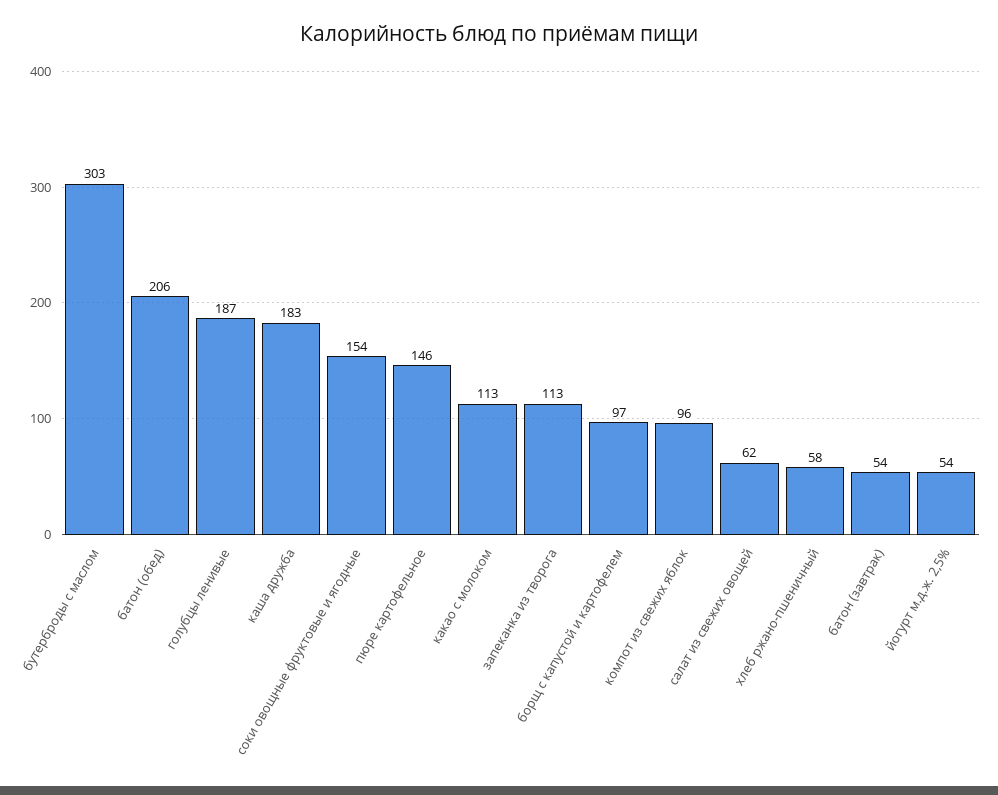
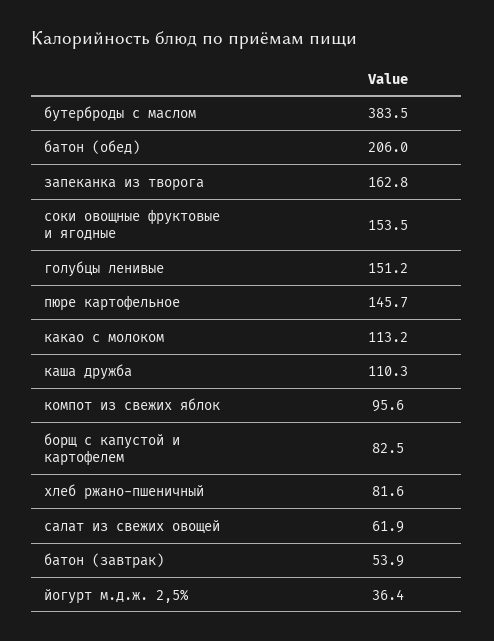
  {
-   "бутерброды с маслом": 303,
+   "бутерброды с маслом": 383.5,
    "батон (обед)": 206,
-   "голубцы ленивые": 187,
+   "голубцы ленивые": 151.2,
-   "каша дружба": 183,
+   "каша дружба": 110.3,
    "соки овощные фруктовые и ягодные": 153.5,
    "пюре картофельное": 145.7,
    "какао с молоком": 113.2,
-   "запеканка из творога": 113,
+   "запеканка из творога": 162.8,
-   "борщ с капустой и картофелем": 97,
+   "борщ с капустой и картофелем": 82.5,
    "компот из свежих яблок": 95.6,
    "салат из свежих овощей": 61.9,
-   "хлеб ржано-пшеничный": 58,
+   "хлеб ржано-пшеничный": 81.6,
    "батон (завтрак)": 53.9,
-   "йогурт м.д.ж. 2,5%": 54
+   "йогурт м.д.ж. 2,5%": 36.4
  }

